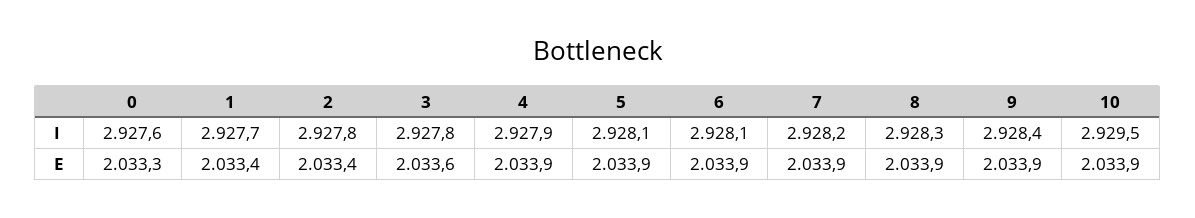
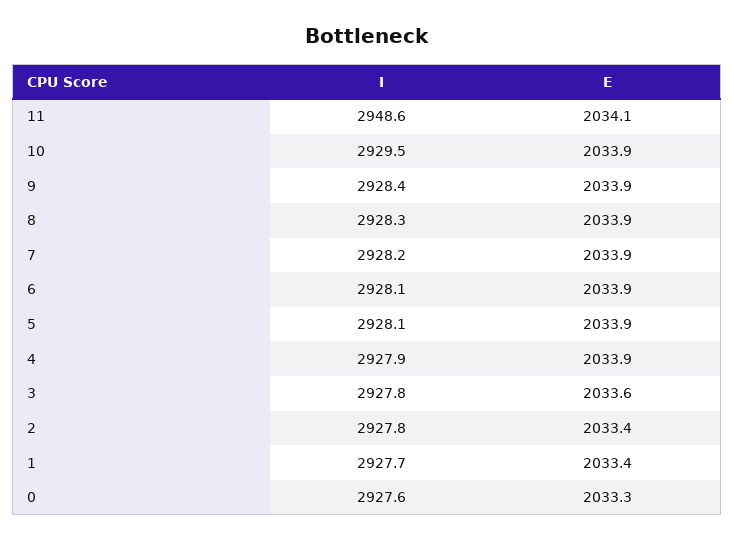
  {
    "0": {
      "I": 2927.6,
      "E": 2033.3
    },
    "1": {
      "I": 2927.7,
      "E": 2033.4
    },
    "2": {
      "I": 2927.8,
      "E": 2033.4
    },
    "3": {
      "I": 2927.8,
      "E": 2033.6
    },
    "4": {
      "I": 2927.9,
      "E": 2033.9
    },
    "5": {
      "I": 2928.1,
      "E": 2033.9
    },
    "6": {
      "I": 2928.1,
      "E": 2033.9
    },
    "7": {
      "I": 2928.2,
      "E": 2033.9
    },
    "8": {
      "I": 2928.3,
      "E": 2033.9
    },
    "9": {
      "I": 2928.4,
      "E": 2033.9
    },
    "10": {
      "I": 2929.5,
      "E": 2033.9
-   }
+   },
+   "11": {
+     "I": 2948.6,
+     "E": 2034.1
+   }
  }

